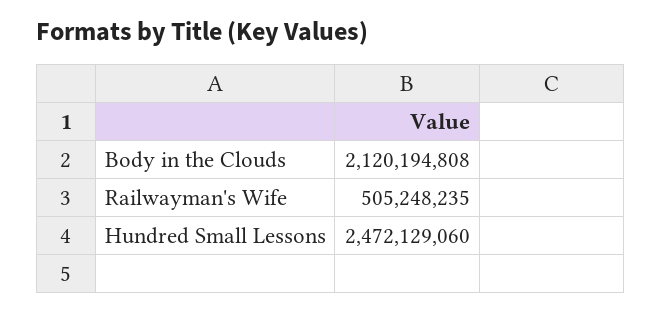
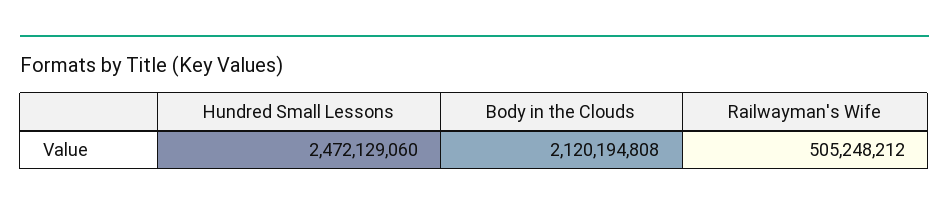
  {
    "Body in the Clouds": 2120194808,
-   "Railwayman's Wife": 505248235,
+   "Railwayman's Wife": 505248212,
    "Hundred Small Lessons": 2472129060
  }

